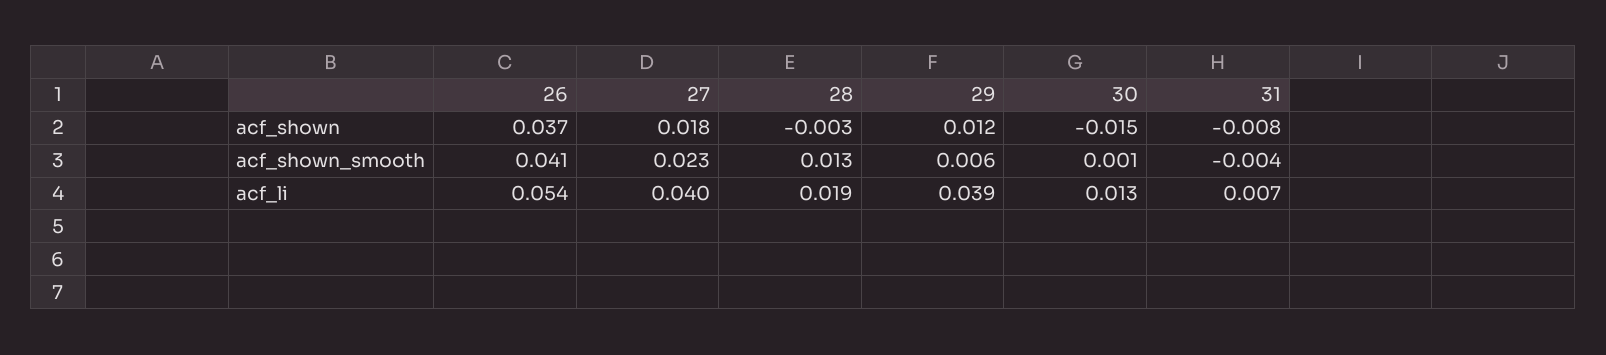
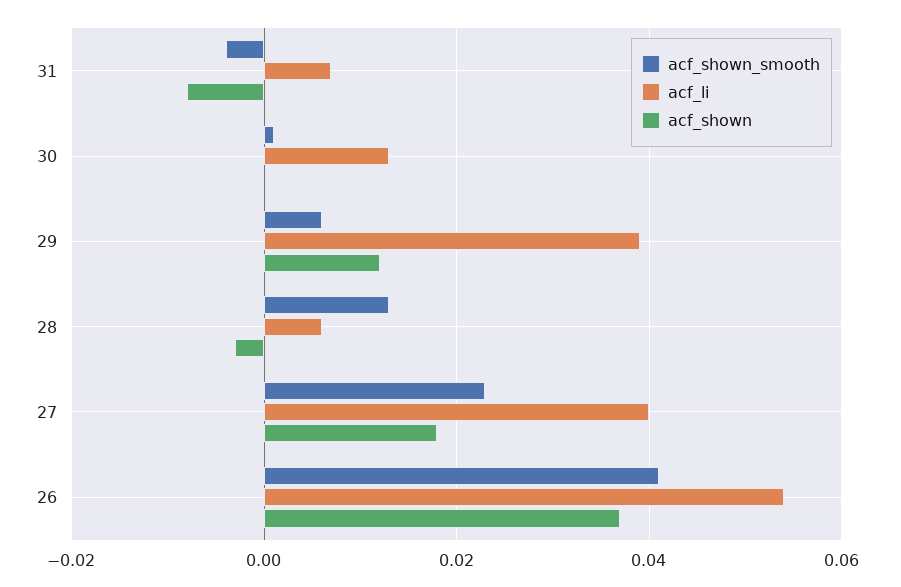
  {
    "acf_shown": {
      "26": 0.037,
      "27": 0.018,
      "28": -0.003,
      "29": 0.012,
-     "30": -0.015,
+     "30": 0,
      "31": -0.008
    },
    "acf_shown_smooth": {
      "26": 0.041,
      "27": 0.023,
      "28": 0.013,
      "29": 0.006,
      "30": 0.001,
      "31": -0.004
    },
    "acf_li": {
      "26": 0.054,
      "27": 0.04,
-     "28": 0.019,
+     "28": 0.005,
      "29": 0.039,
      "30": 0.013,
      "31": 0.007
    }
  }

